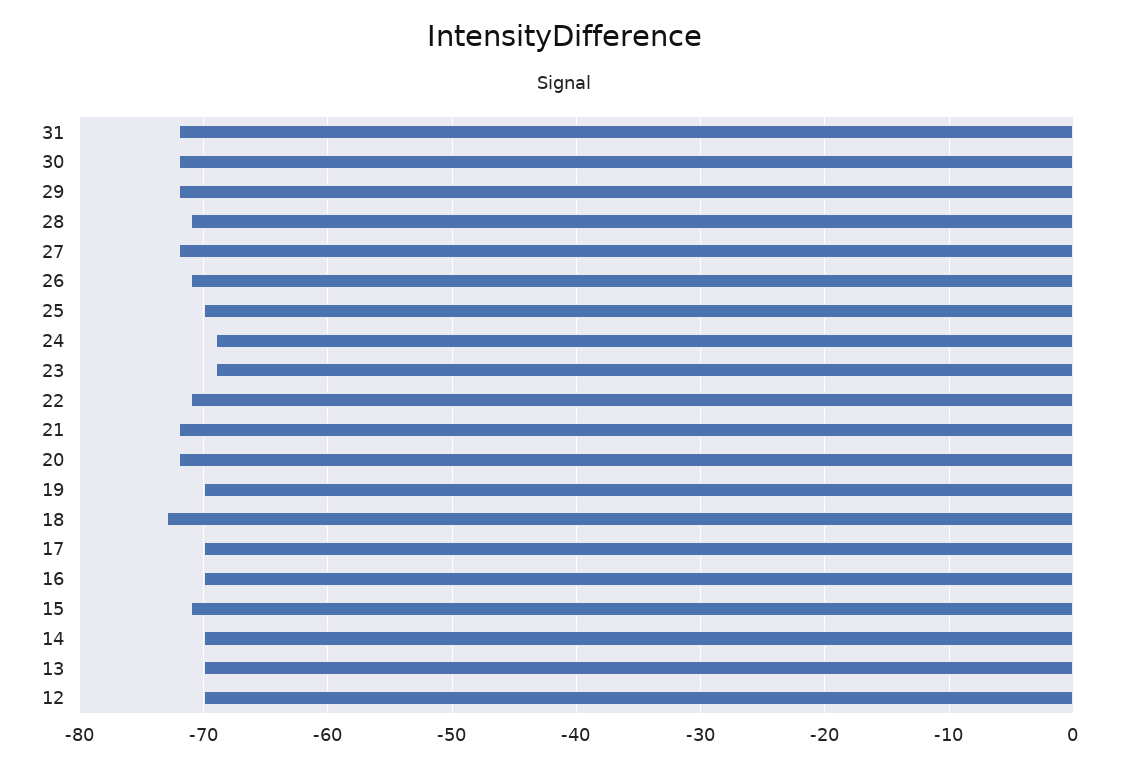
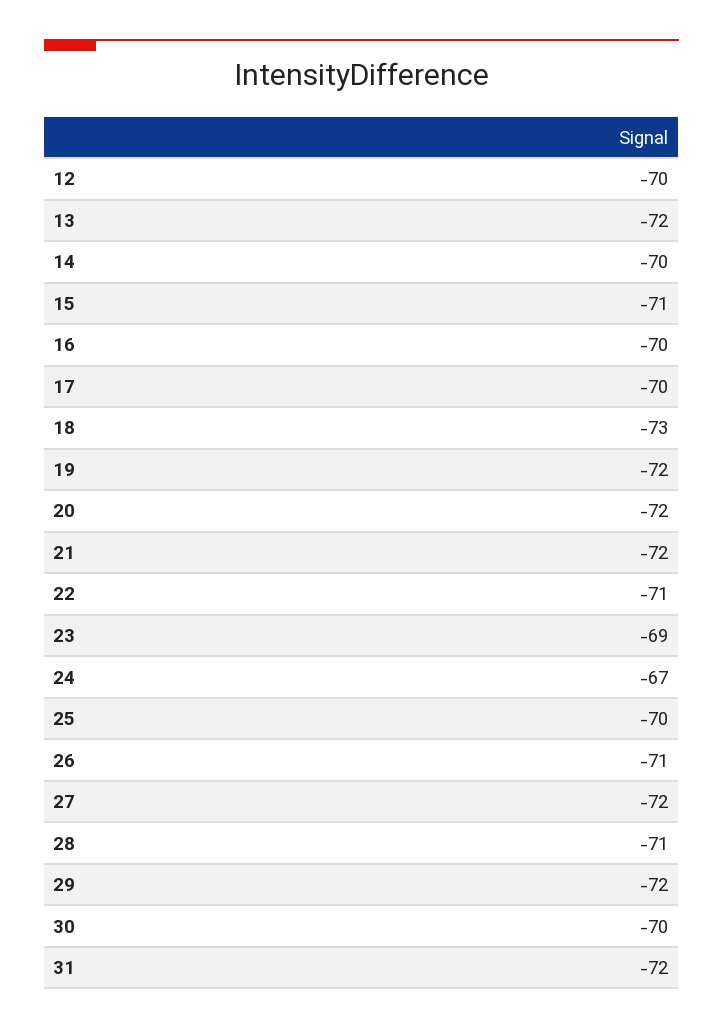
  {
    "31": -72,
-   "30": -72,
+   "30": -70,
    "29": -72,
    "28": -71,
    "27": -72,
    "26": -71,
    "25": -70,
-   "24": -69,
+   "24": -67,
    "23": -69,
    "22": -71,
    "21": -72,
    "20": -72,
-   "19": -70,
+   "19": -72,
    "18": -73,
    "17": -70,
    "16": -70,
    "15": -71,
    "14": -70,
-   "13": -70,
+   "13": -72,
    "12": -70
  }

